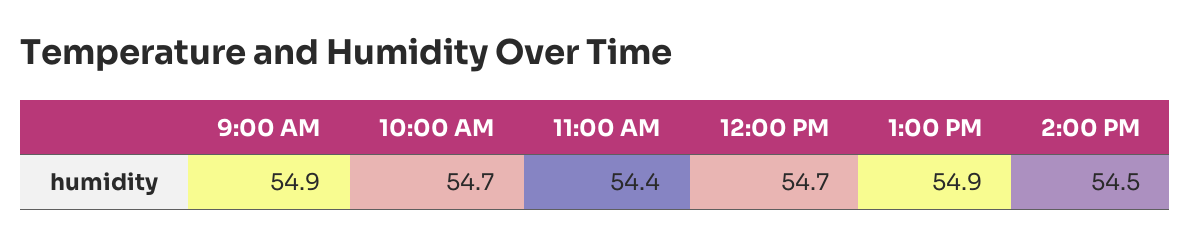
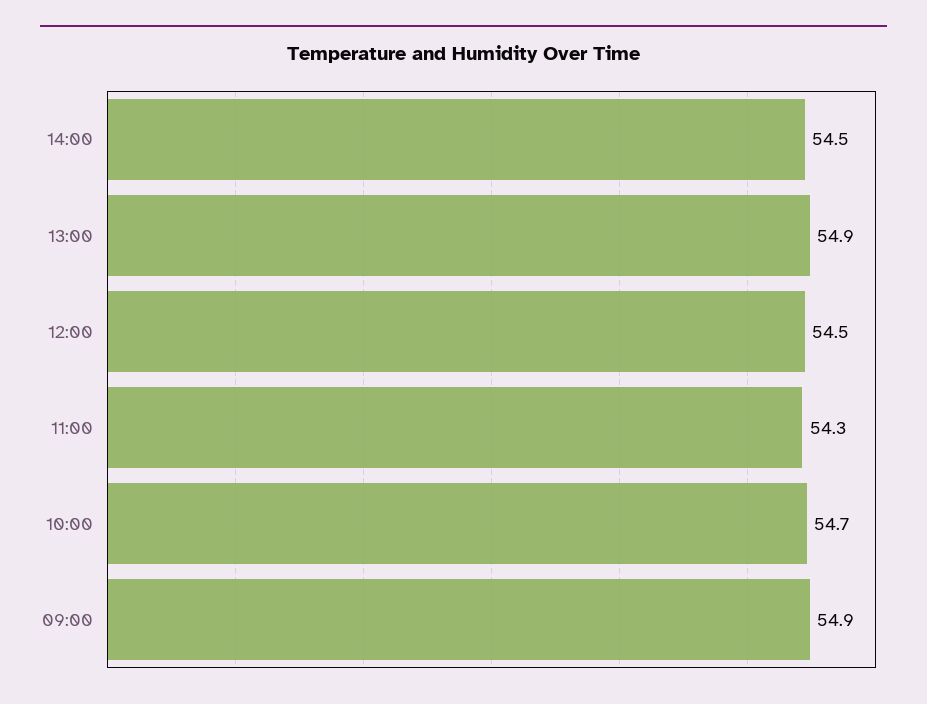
  {
    "9:00 AM": 54.9,
    "10:00 AM": 54.7,
-   "11:00 AM": 54.4,
+   "11:00 AM": 54.3,
-   "12:00 PM": 54.7,
+   "12:00 PM": 54.5,
    "1:00 PM": 54.9,
    "2:00 PM": 54.5
  }

